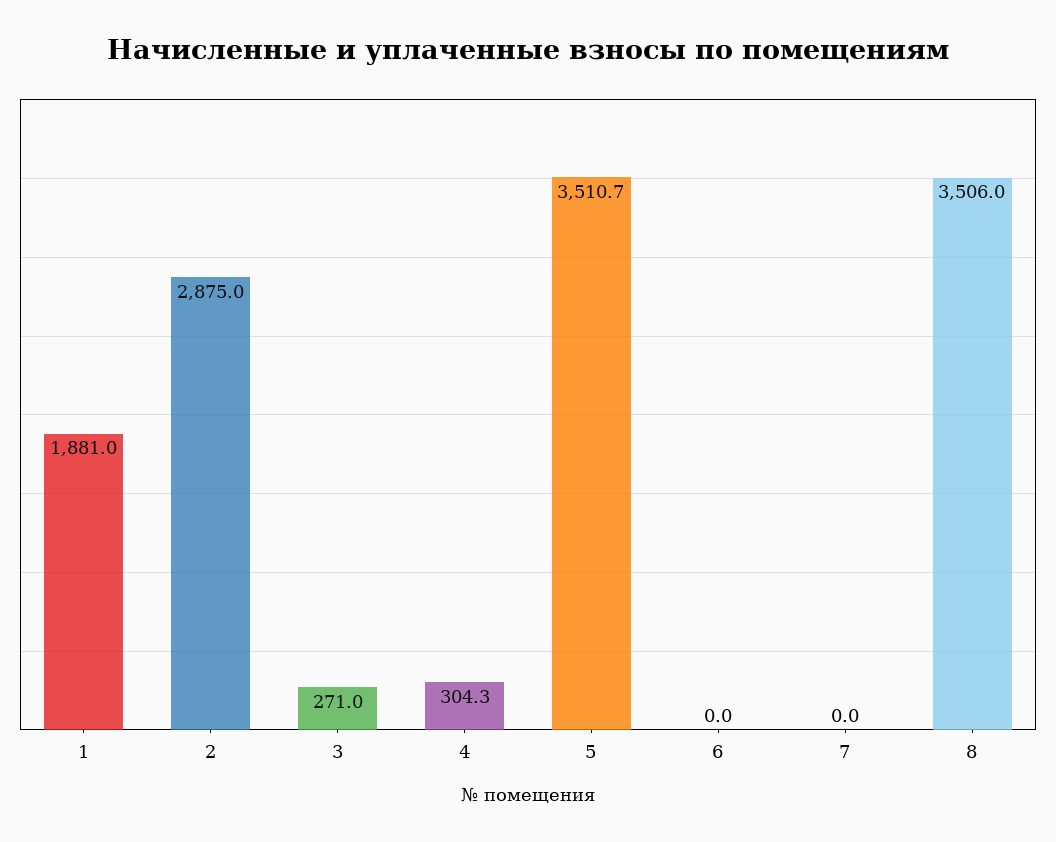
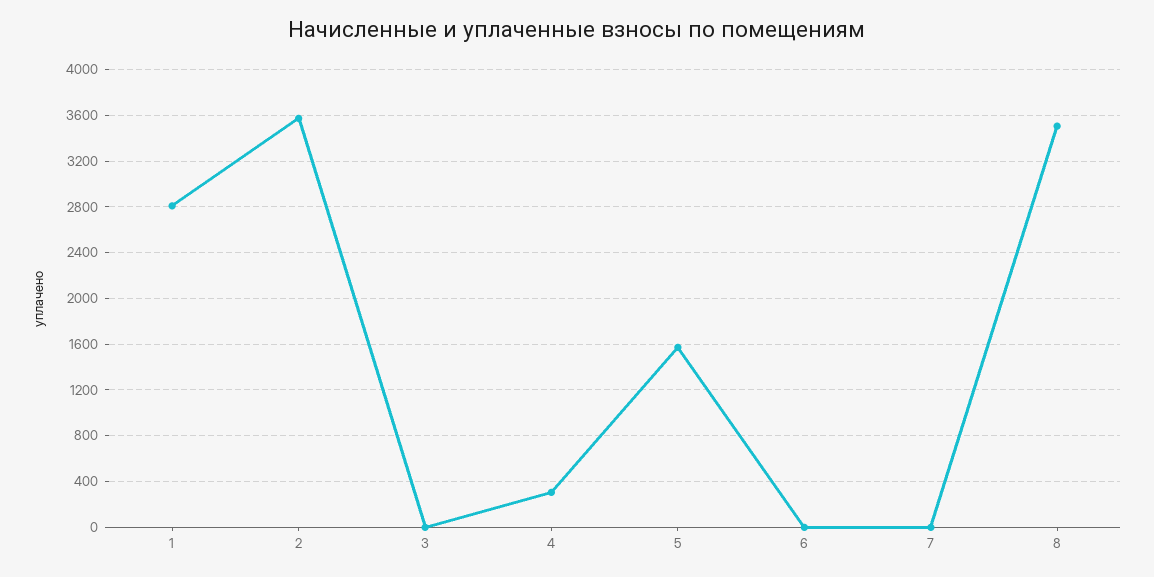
  {
-   "1": 1881,
+   "1": 2800,
-   "2": 2875,
+   "2": 3600,
-   "3": 271,
+   "3": 0,
    "4": 304.3,
-   "5": 3510.7,
+   "5": 1600,
    "6": 0,
    "7": 0,
    "8": 3506
  }

